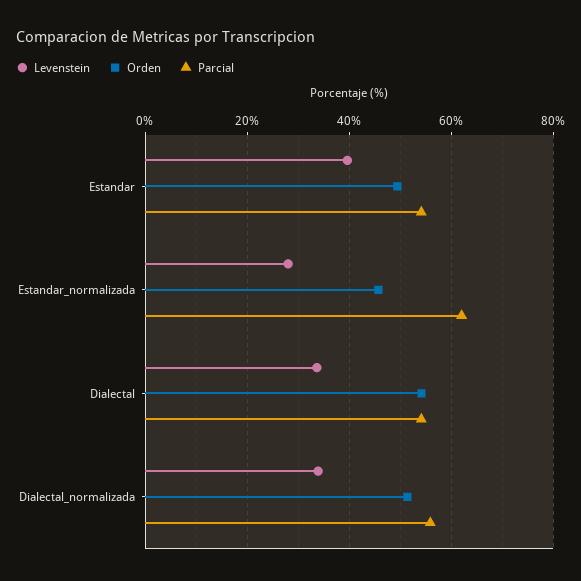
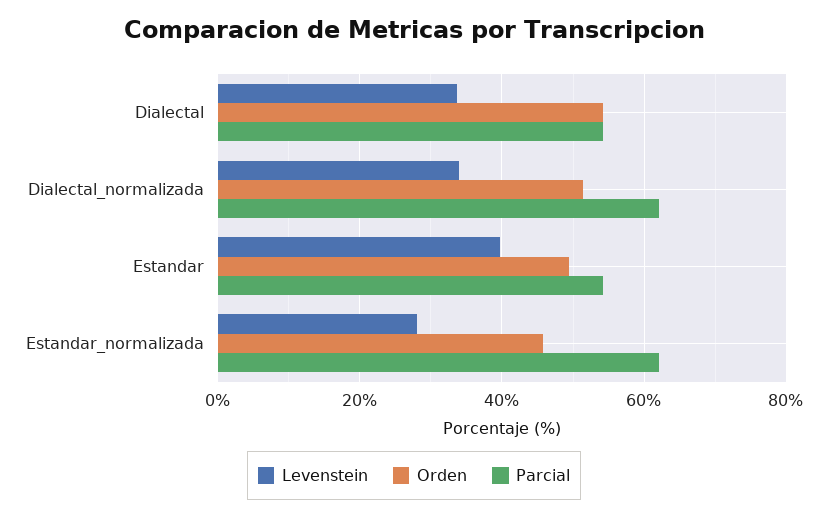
  {
    "Levenstein": {
      "Estandar": 40,
      "Estandar_normalizada": 28,
      "Dialectal": 34,
      "Dialectal_normalizada": 34
    },
    "Orden": {
      "Estandar": 50,
      "Estandar_normalizada": 46,
      "Dialectal": 54,
      "Dialectal_normalizada": 52
    },
    "Parcial": {
      "Estandar": 54,
      "Estandar_normalizada": 62,
      "Dialectal": 54,
-     "Dialectal_normalizada": 56
+     "Dialectal_normalizada": 62
    }
  }

